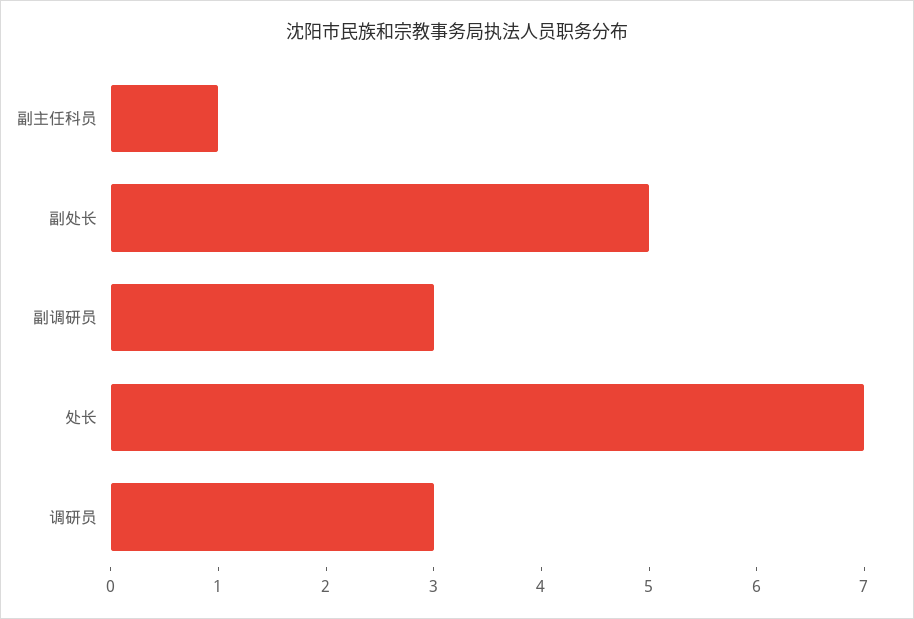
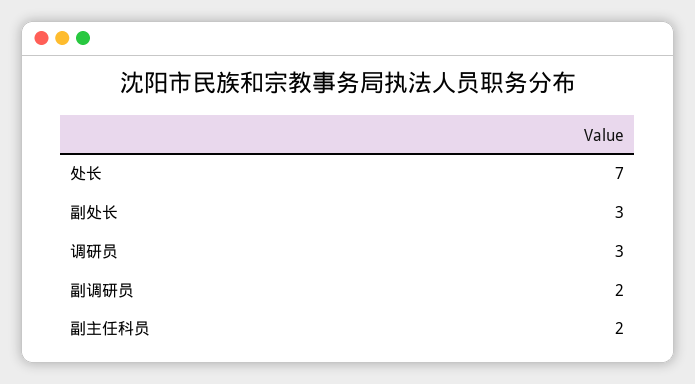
  {
-   "副主任科员": 1,
+   "副主任科员": 2,
-   "副处长": 5,
+   "副处长": 3,
-   "副调研员": 3,
+   "副调研员": 2,
    "处长": 7,
    "调研员": 3
  }

